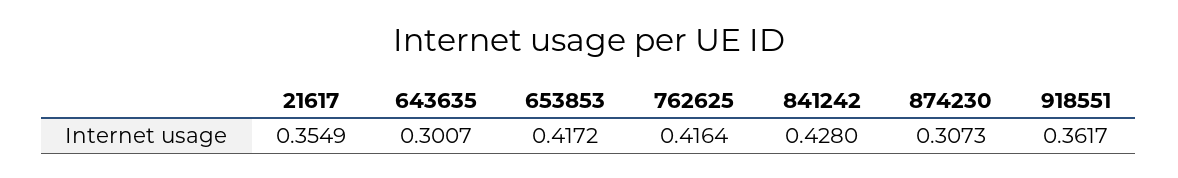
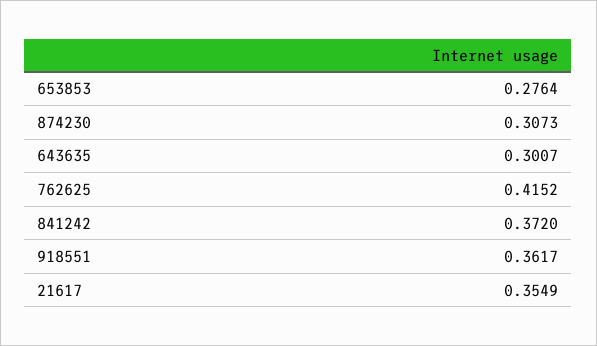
  {
    "21617": 0.3549,
    "643635": 0.3007,
-   "653853": 0.4172,
+   "653853": 0.2764,
-   "762625": 0.4164,
+   "762625": 0.4152,
-   "841242": 0.428,
+   "841242": 0.372,
    "874230": 0.3073,
    "918551": 0.3617
  }

